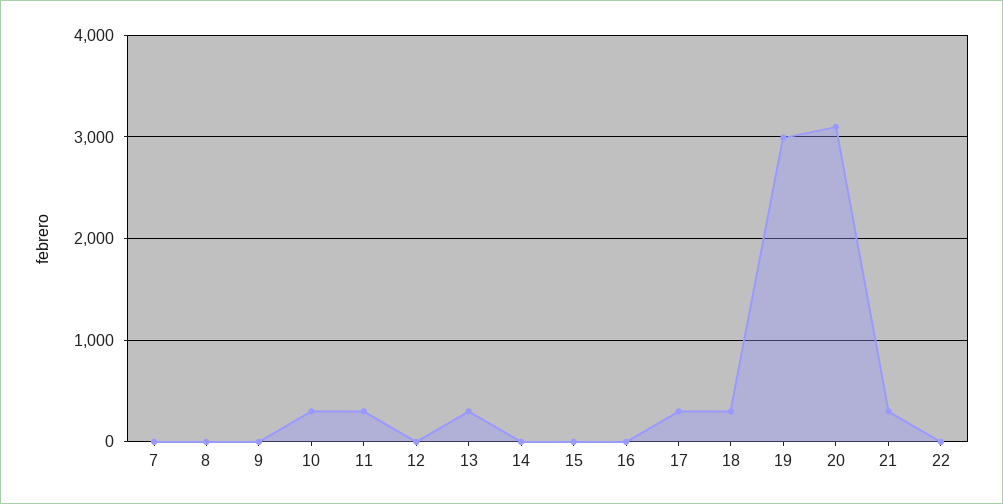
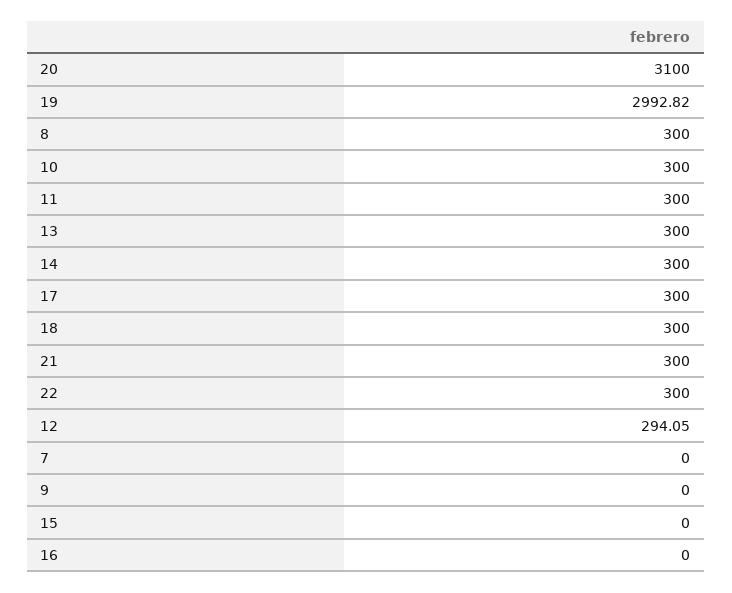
  {
    "7": 0,
-   "8": 0,
+   "8": 300,
    "9": 0,
    "10": 300,
    "11": 300,
-   "12": 0,
+   "12": 294.05,
    "13": 300,
-   "14": 0,
+   "14": 300,
    "15": 0,
    "16": 0,
    "17": 300,
    "18": 300,
    "19": 2992.82,
    "20": 3100,
    "21": 300,
-   "22": 0
+   "22": 300
  }

